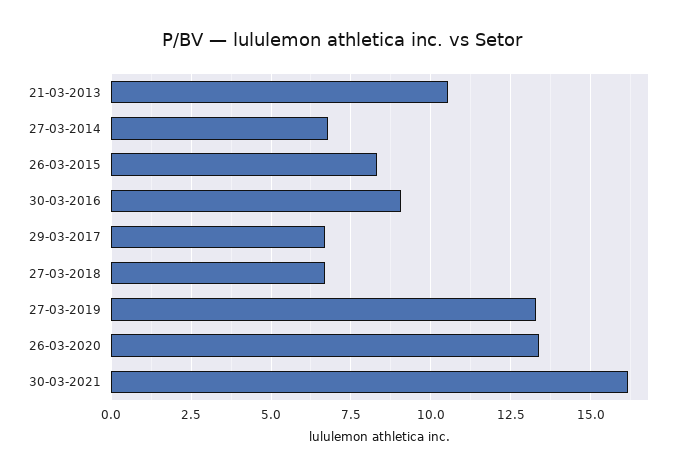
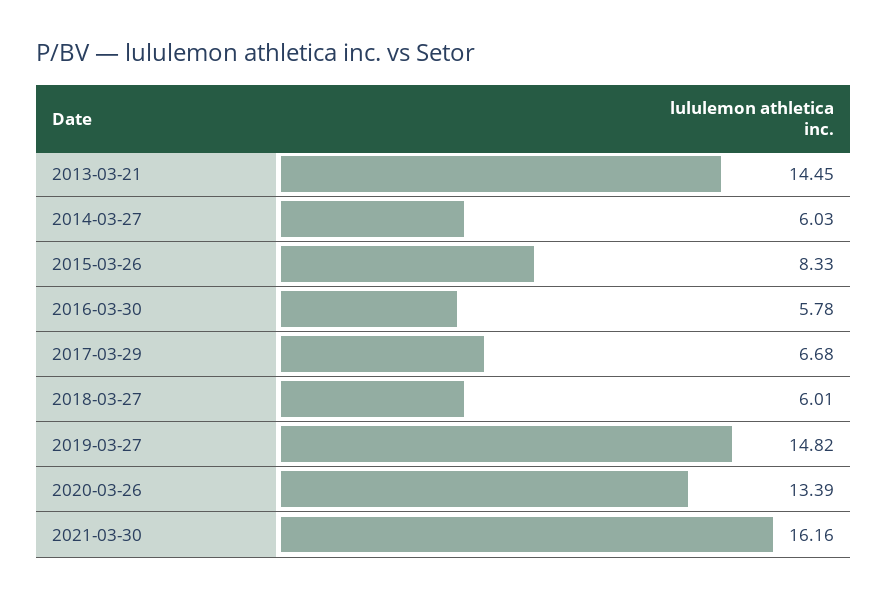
  {
-   "21-03-2013": 10.5,
+   "21-03-2013": 14.45,
-   "27-03-2014": 6.75,
+   "27-03-2014": 6.03,
    "26-03-2015": 8.33,
-   "30-03-2016": 9,
+   "30-03-2016": 5.78,
    "29-03-2017": 6.68,
-   "27-03-2018": 6.75,
+   "27-03-2018": 6.01,
-   "27-03-2019": 13.25,
+   "27-03-2019": 14.82,
    "26-03-2020": 13.39,
    "30-03-2021": 16.16
  }

